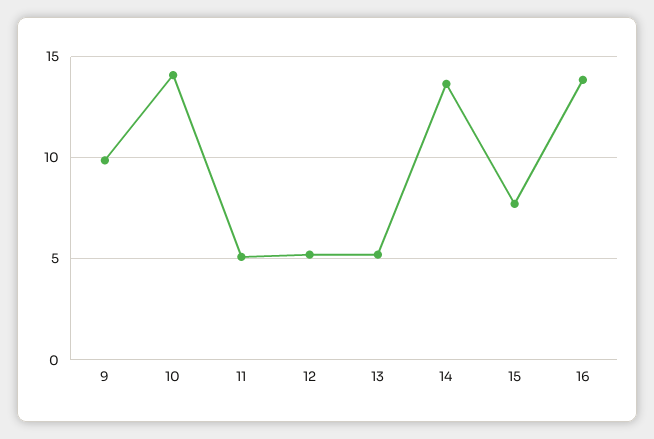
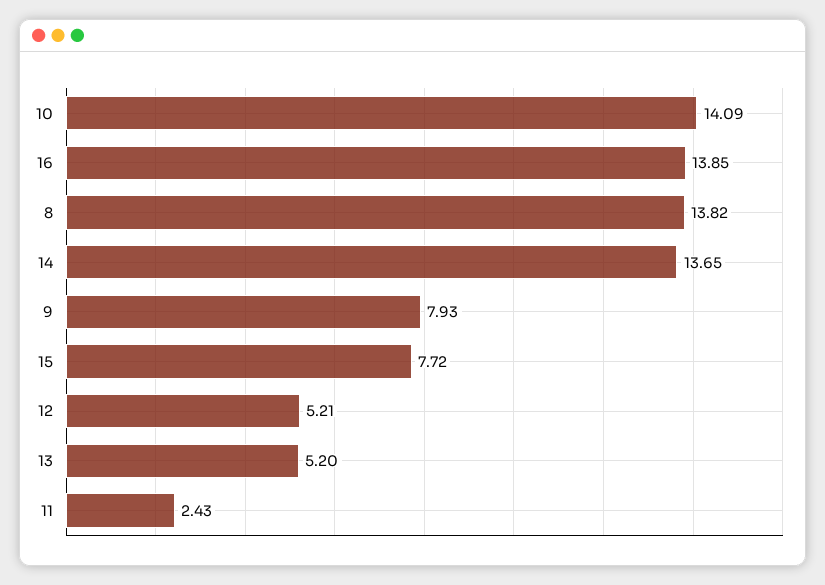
  {
-   "9": 10,
+   "9": 7.93,
    "10": 14.09,
-   "11": 5,
+   "11": 2.43,
    "12": 5.21,
    "13": 5.2,
    "14": 13.65,
    "15": 7.72,
-   "16": 13.85
+   "16": 13.85,
+   "8": 13.82
  }

